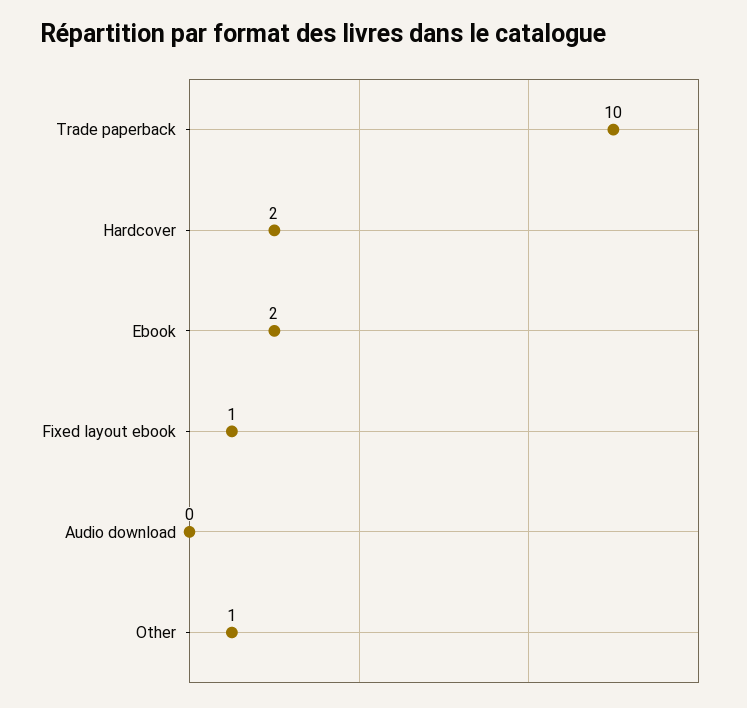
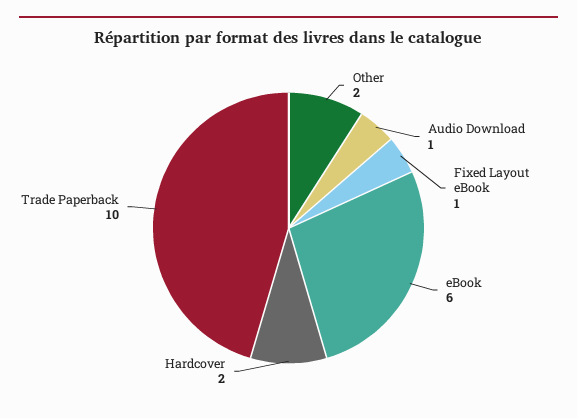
  {
    "Trade paperback": 10,
    "Hardcover": 2,
-   "Ebook": 2,
+   "Ebook": 6,
    "Fixed layout ebook": 1,
-   "Audio download": 0,
+   "Audio download": 1,
-   "Other": 1
+   "Other": 2
  }

